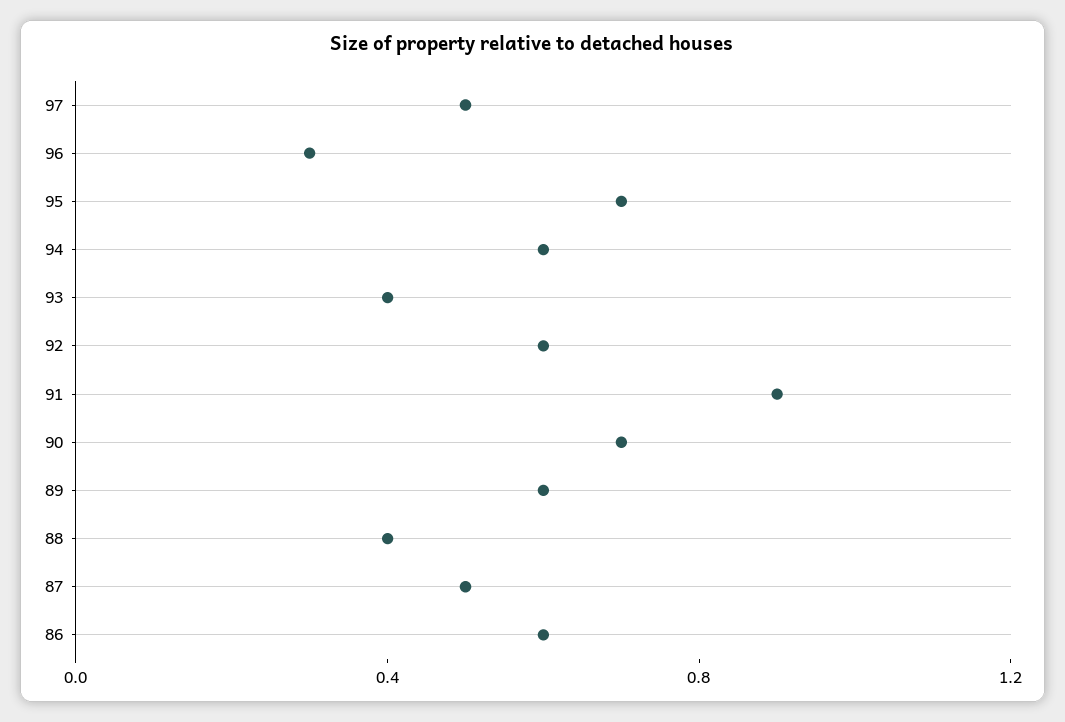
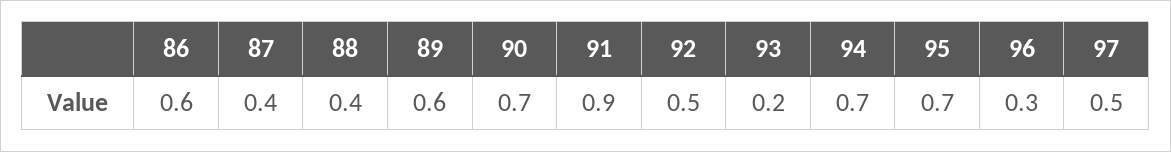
  {
    "97": 0.5,
    "96": 0.3,
    "95": 0.7,
-   "94": 0.6,
+   "94": 0.7,
-   "93": 0.4,
+   "93": 0.2,
-   "92": 0.6,
+   "92": 0.5,
    "91": 0.9,
    "90": 0.7,
    "89": 0.6,
    "88": 0.4,
-   "87": 0.5,
+   "87": 0.4,
    "86": 0.6
  }

